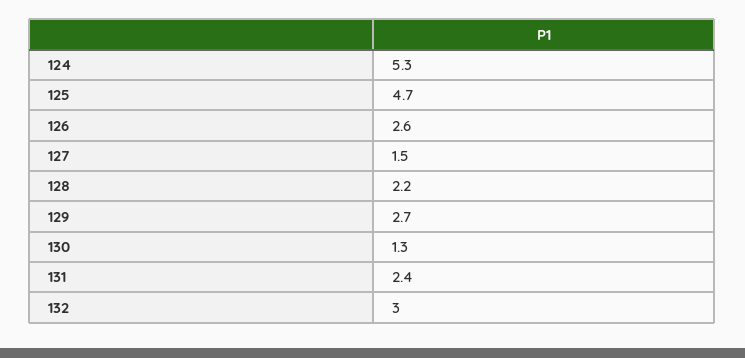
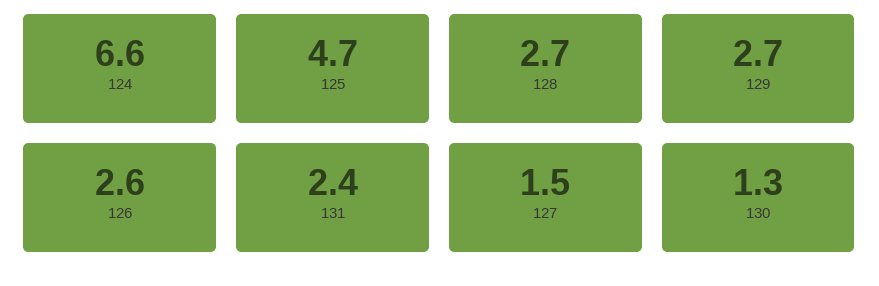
  {
-   "124": 5.3,
+   "124": 6.6,
    "125": 4.7,
    "126": 2.6,
    "127": 1.5,
-   "128": 2.2,
+   "128": 2.7,
    "129": 2.7,
    "130": 1.3,
-   "131": 2.4,
+   "131": 2.4
-   "132": 3
  }

